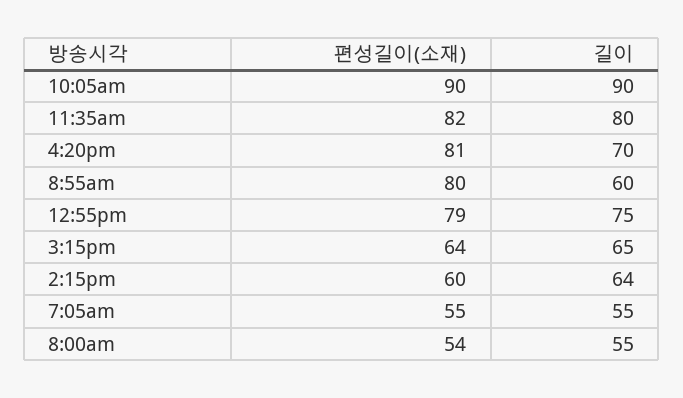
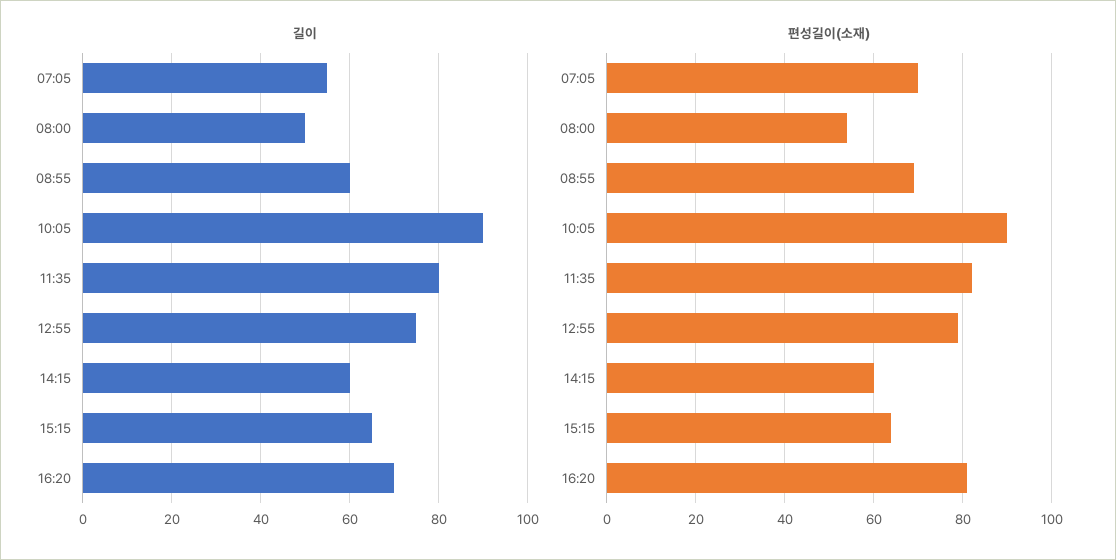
  {
    "편성길이(소재)": {
      "10:05am": 90,
      "11:35am": 82,
      "4:20pm": 81,
-     "8:55am": 80,
+     "8:55am": 70,
      "12:55pm": 79,
      "3:15pm": 64,
      "2:15pm": 60,
-     "7:05am": 55,
+     "7:05am": 70,
      "8:00am": 54
    },
    "길이": {
      "10:05am": 90,
      "11:35am": 80,
      "4:20pm": 70,
      "8:55am": 60,
      "12:55pm": 75,
      "3:15pm": 65,
-     "2:15pm": 64,
+     "2:15pm": 60,
      "7:05am": 55,
-     "8:00am": 55
+     "8:00am": 50
    }
  }

